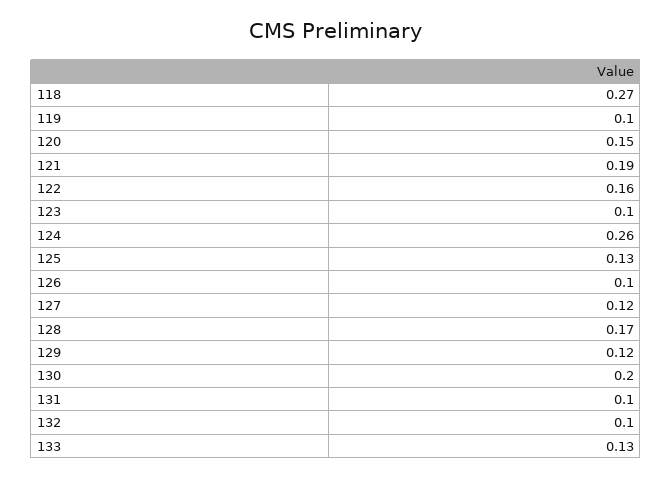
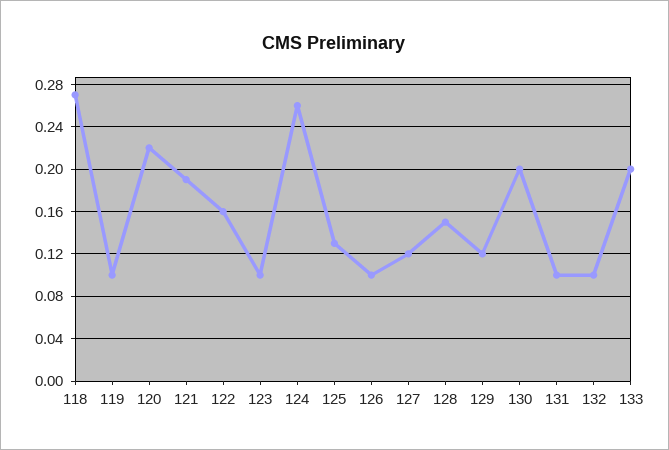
  {
    "118": 0.27,
    "119": 0.1,
-   "120": 0.15,
+   "120": 0.22,
    "121": 0.19,
    "122": 0.16,
    "123": 0.1,
    "124": 0.26,
    "125": 0.13,
    "126": 0.1,
    "127": 0.12,
-   "128": 0.17,
+   "128": 0.15,
    "129": 0.12,
    "130": 0.2,
    "131": 0.1,
    "132": 0.1,
-   "133": 0.13
+   "133": 0.2
  }

